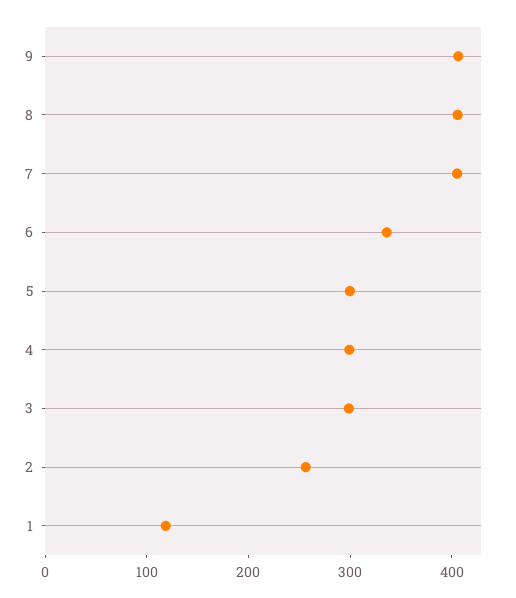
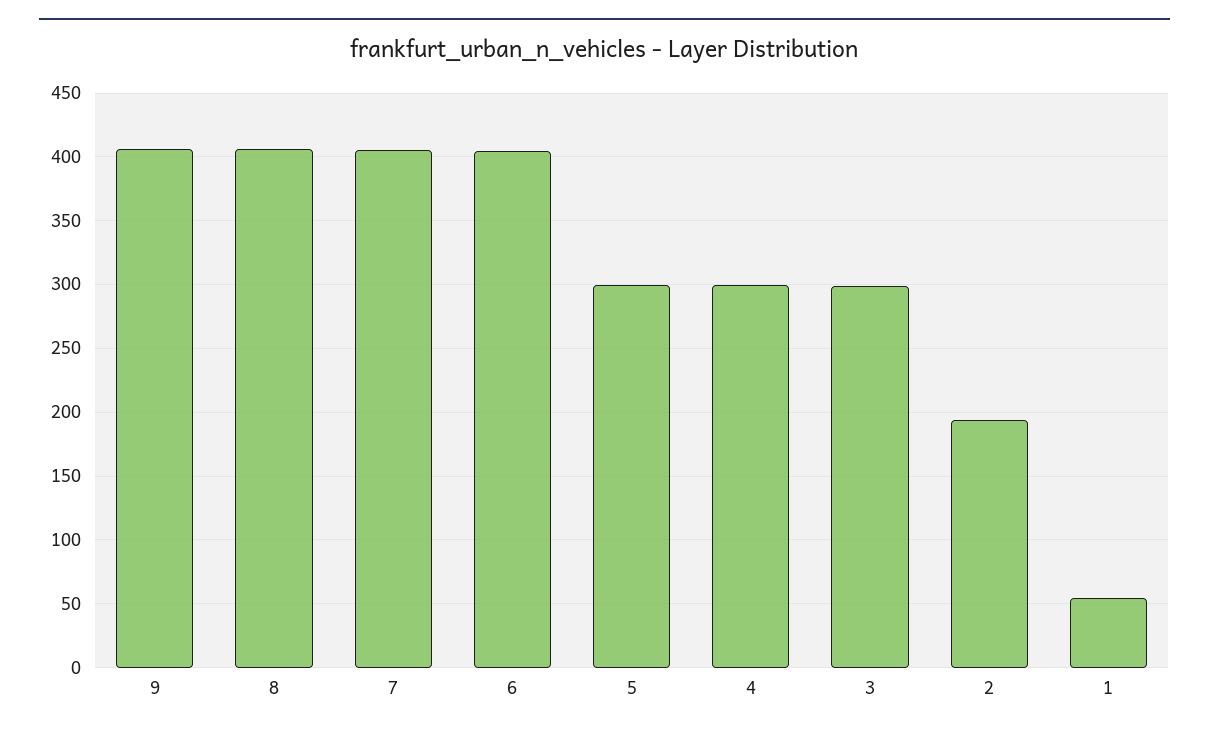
  {
    "9": 405,
    "8": 405,
    "7": 405,
-   "6": 340,
+   "6": 405,
    "5": 300,
    "4": 300,
    "3": 300,
-   "2": 260,
+   "2": 195,
-   "1": 120
+   "1": 55
  }

